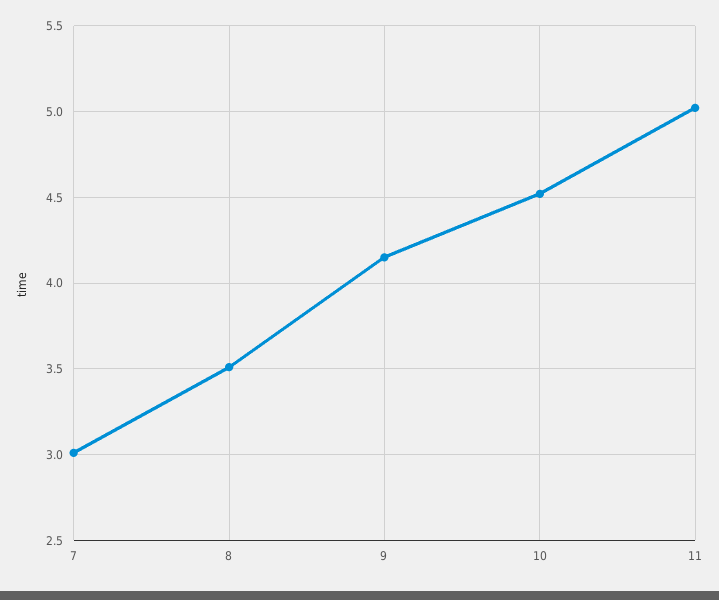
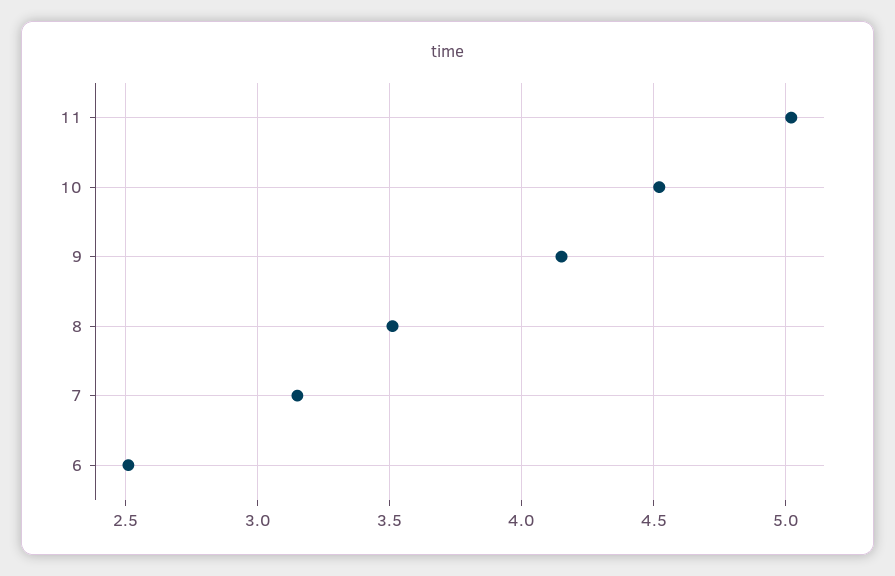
  {
-   "7": 3,
+   "7": 3.15,
    "8": 3.5,
    "9": 4.15,
    "10": 4.5,
-   "11": 5
+   "11": 5,
+   "6": 2.5
  }

